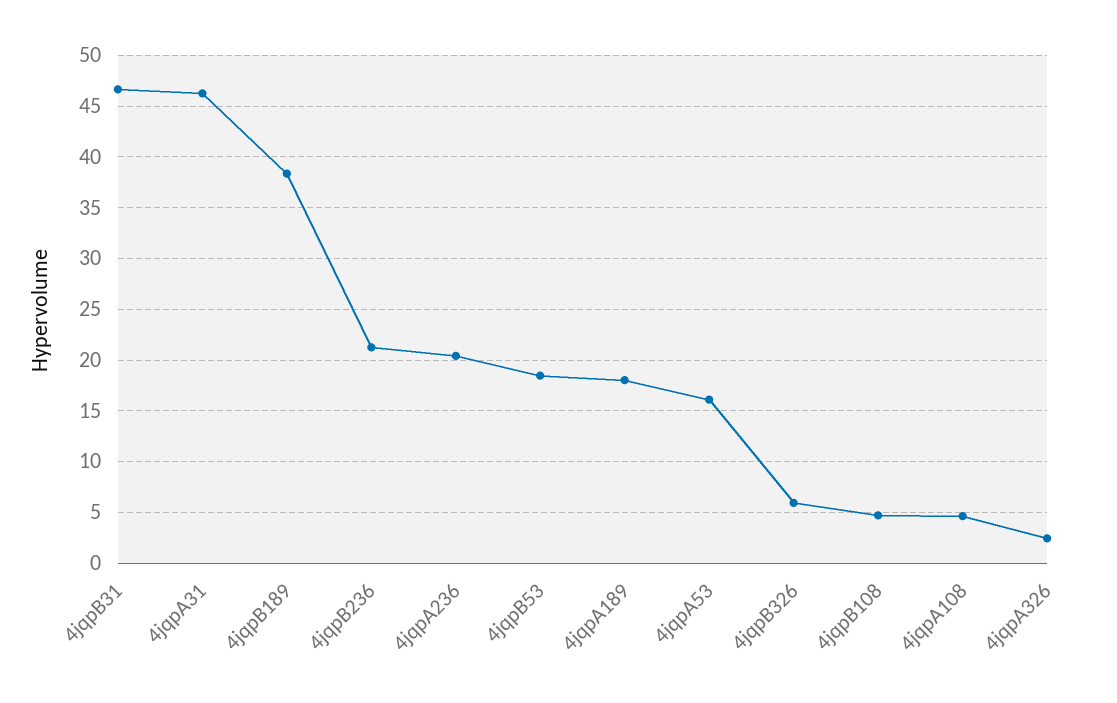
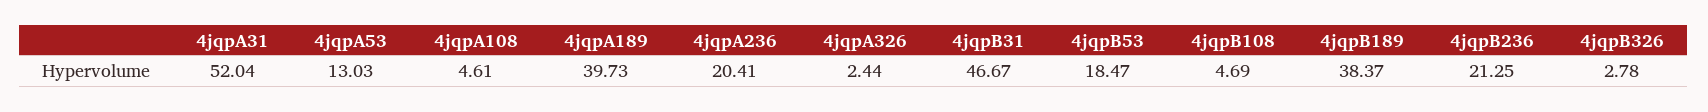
  {
    "4jqpB31": 46.67,
-   "4jqpA31": 46,
+   "4jqpA31": 52.04,
    "4jqpB189": 38.37,
    "4jqpB236": 21.25,
    "4jqpA236": 20.41,
    "4jqpB53": 18.47,
-   "4jqpA189": 18,
+   "4jqpA189": 39.73,
-   "4jqpA53": 16,
+   "4jqpA53": 13.03,
-   "4jqpB326": 6,
+   "4jqpB326": 2.78,
    "4jqpB108": 4.69,
    "4jqpA108": 4.61,
    "4jqpA326": 2.44
  }

